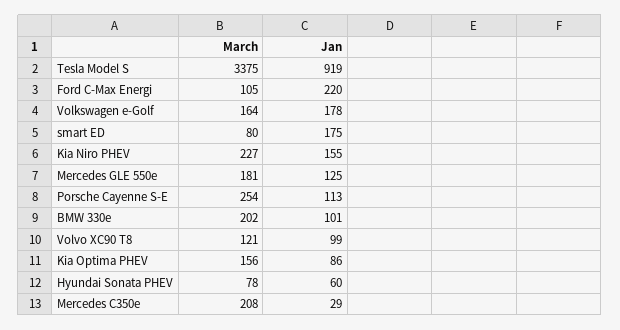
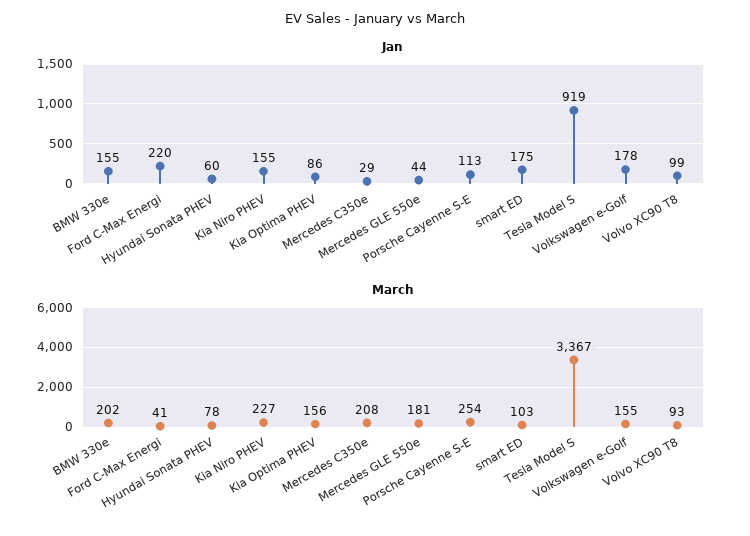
  {
    "March": {
-     "Tesla Model S": 3375,
+     "Tesla Model S": 3367,
-     "Ford C-Max Energi": 105,
+     "Ford C-Max Energi": 41,
-     "Volkswagen e-Golf": 164,
+     "Volkswagen e-Golf": 155,
-     "smart ED": 80,
+     "smart ED": 103,
      "Kia Niro PHEV": 227,
      "Mercedes GLE 550e": 181,
      "Porsche Cayenne S-E": 254,
      "BMW 330e": 202,
-     "Volvo XC90 T8": 121,
+     "Volvo XC90 T8": 93,
      "Kia Optima PHEV": 156,
      "Hyundai Sonata PHEV": 78,
      "Mercedes C350e": 208
    },
    "Jan": {
      "Tesla Model S": 919,
      "Ford C-Max Energi": 220,
      "Volkswagen e-Golf": 178,
      "smart ED": 175,
      "Kia Niro PHEV": 155,
-     "Mercedes GLE 550e": 125,
+     "Mercedes GLE 550e": 44,
      "Porsche Cayenne S-E": 113,
-     "BMW 330e": 101,
+     "BMW 330e": 155,
      "Volvo XC90 T8": 99,
      "Kia Optima PHEV": 86,
      "Hyundai Sonata PHEV": 60,
      "Mercedes C350e": 29
    }
  }

